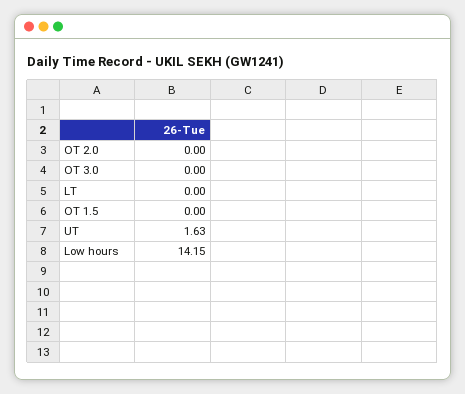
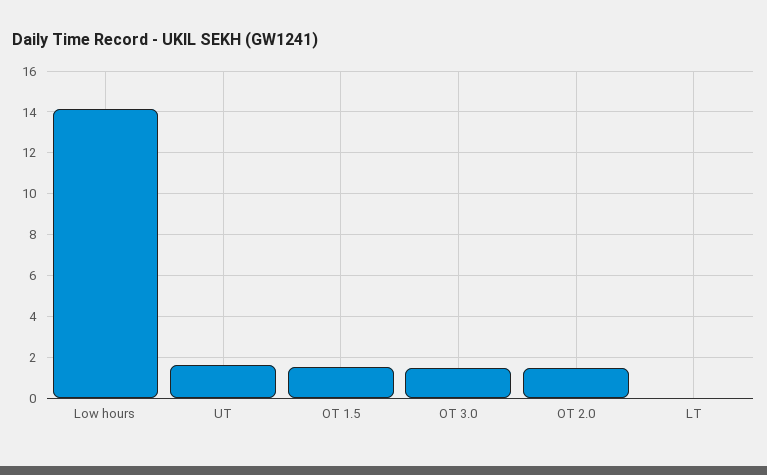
  {
-   "OT 2.0": 0,
+   "OT 2.0": 1.5,
-   "OT 3.0": 0,
+   "OT 3.0": 1.5,
    "LT": 0,
-   "OT 1.5": 0,
+   "OT 1.5": 1.5,
    "UT": 1.63,
    "Low hours": 14.15
  }

